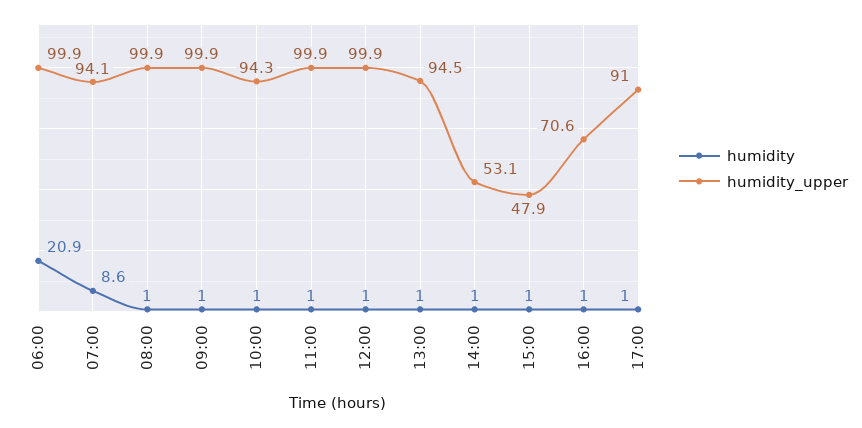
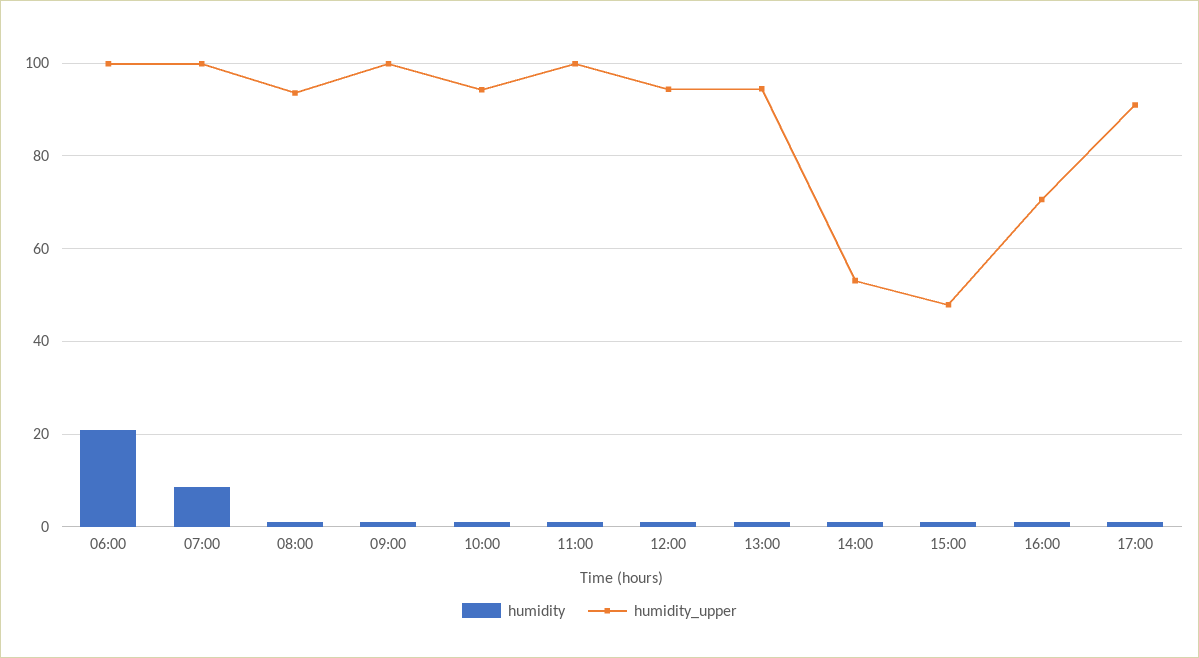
  {
    "humidity": {
      "06:00": 20.9,
      "07:00": 8.6,
      "08:00": 1,
      "09:00": 1,
      "10:00": 1,
      "11:00": 1,
      "12:00": 1,
      "13:00": 1,
      "14:00": 1,
      "15:00": 1,
      "16:00": 1,
      "17:00": 1
    },
    "humidity_upper": {
      "06:00": 99.9,
-     "07:00": 94.1,
+     "07:00": 100,
-     "08:00": 99.9,
+     "08:00": 94,
      "09:00": 99.9,
      "10:00": 94.3,
      "11:00": 99.9,
-     "12:00": 99.9,
+     "12:00": 94,
      "13:00": 94.5,
      "14:00": 53.1,
      "15:00": 47.9,
      "16:00": 70.6,
      "17:00": 91
    }
  }

